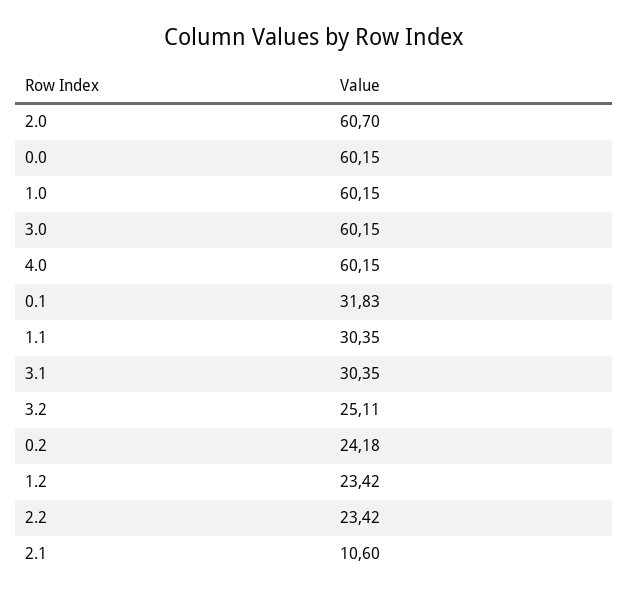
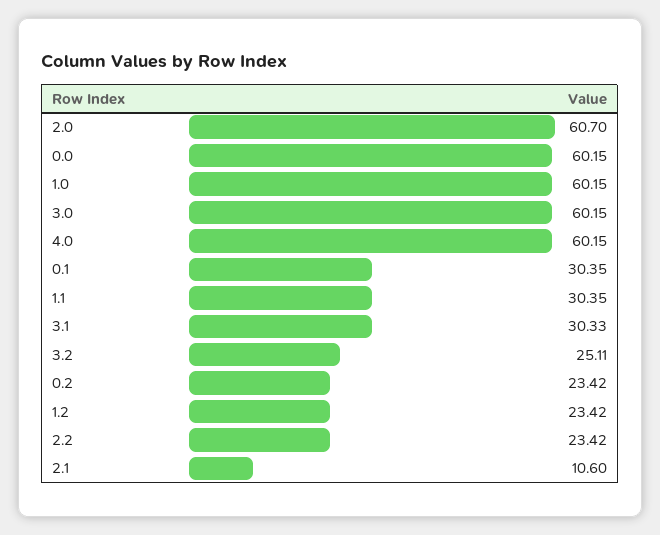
  {
    "2.0": 60.7,
    "0.0": 60.15,
    "1.0": 60.15,
    "3.0": 60.15,
    "4.0": 60.15,
-   "0.1": 31.83,
+   "0.1": 30.35,
    "1.1": 30.35,
-   "3.1": 30.35,
+   "3.1": 30.33,
    "3.2": 25.11,
-   "0.2": 24.18,
+   "0.2": 23.42,
    "1.2": 23.42,
    "2.2": 23.42,
    "2.1": 10.6
  }

